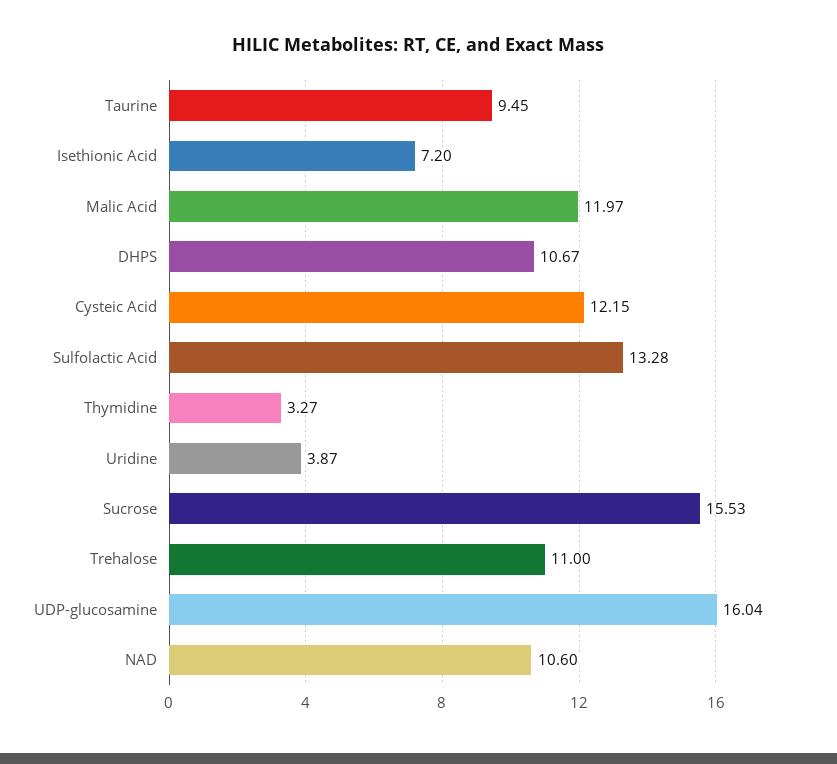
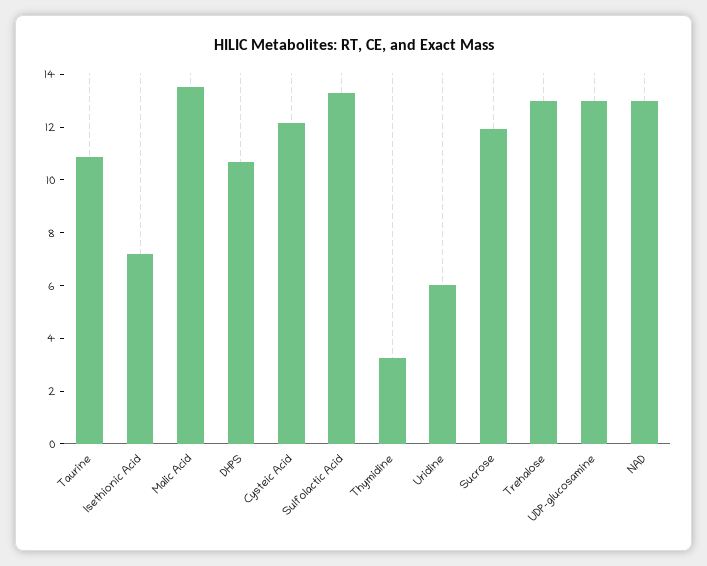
  {
-   "Taurine": 9.45,
+   "Taurine": 11,
    "Isethionic Acid": 7.2,
-   "Malic Acid": 11.97,
+   "Malic Acid": 13.5,
    "DHPS": 10.67,
    "Cysteic Acid": 12.15,
    "Sulfolactic Acid": 13.28,
    "Thymidine": 3.27,
-   "Uridine": 3.87,
+   "Uridine": 6,
-   "Sucrose": 15.53,
+   "Sucrose": 12,
-   "Trehalose": 11,
+   "Trehalose": 13,
-   "UDP-glucosamine": 16.04,
+   "UDP-glucosamine": 13,
-   "NAD": 10.6
+   "NAD": 13
  }

